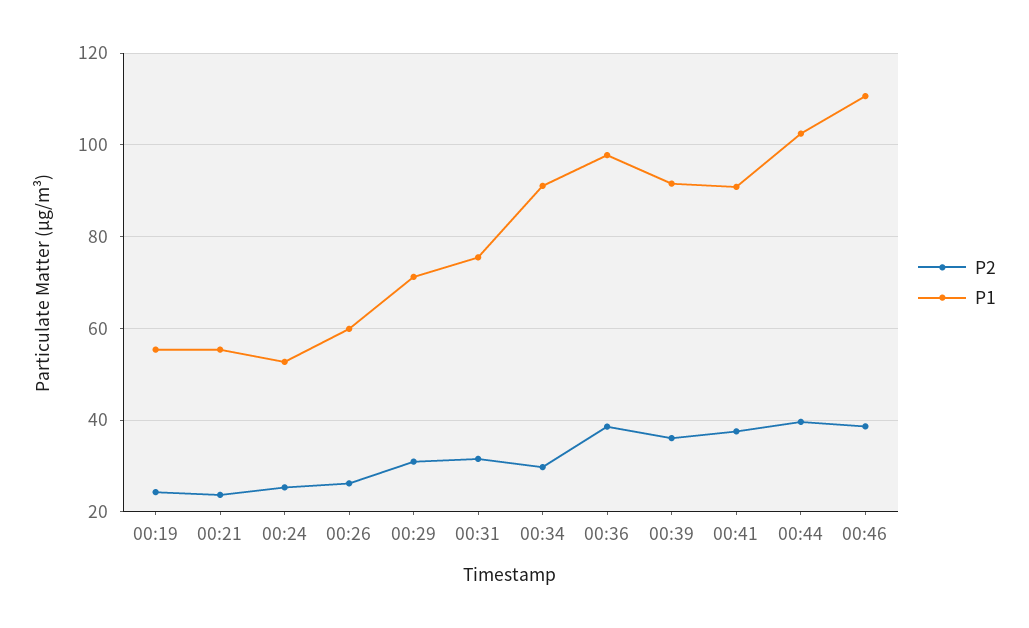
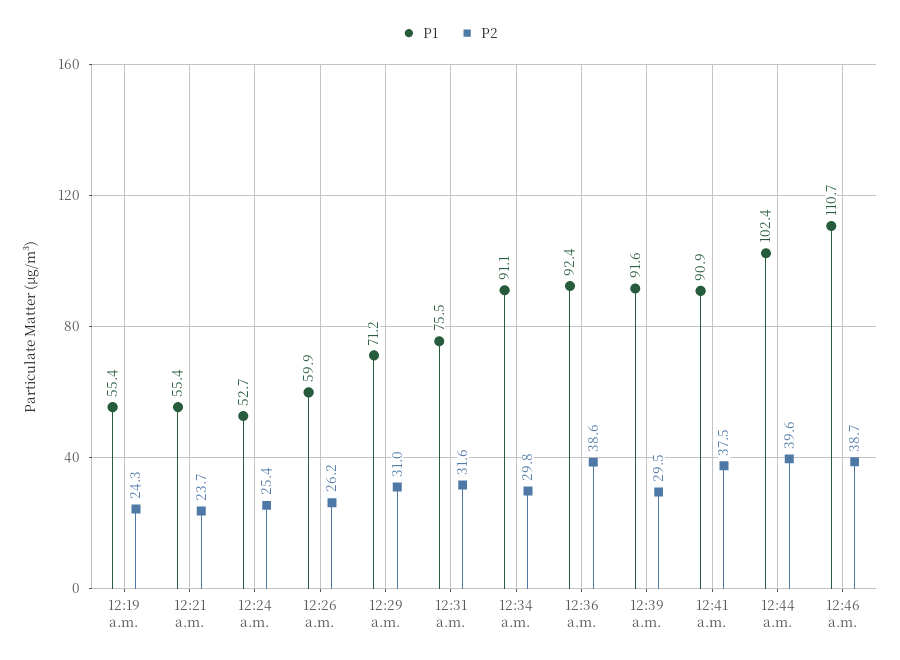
  {
    "P2": {
      "00:19": 24.3,
      "00:21": 23.7,
      "00:24": 25.4,
      "00:26": 26.2,
      "00:29": 31,
      "00:31": 31.6,
      "00:34": 29.8,
      "00:36": 38.6,
-     "00:39": 36,
+     "00:39": 29.5,
      "00:41": 37.5,
      "00:44": 39.6,
      "00:46": 38.7
    },
    "P1": {
      "00:19": 55.4,
      "00:21": 55.4,
      "00:24": 52.7,
      "00:26": 59.9,
      "00:29": 71.2,
      "00:31": 75.5,
      "00:34": 91.1,
-     "00:36": 98,
+     "00:36": 92.4,
      "00:39": 91.6,
      "00:41": 90.9,
      "00:44": 102.4,
      "00:46": 110.7
    }
  }

